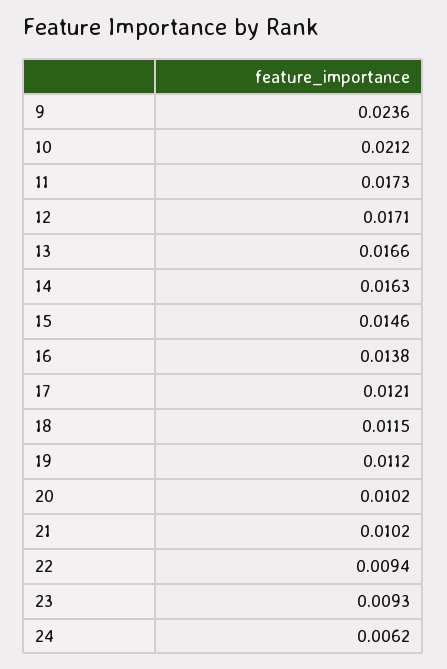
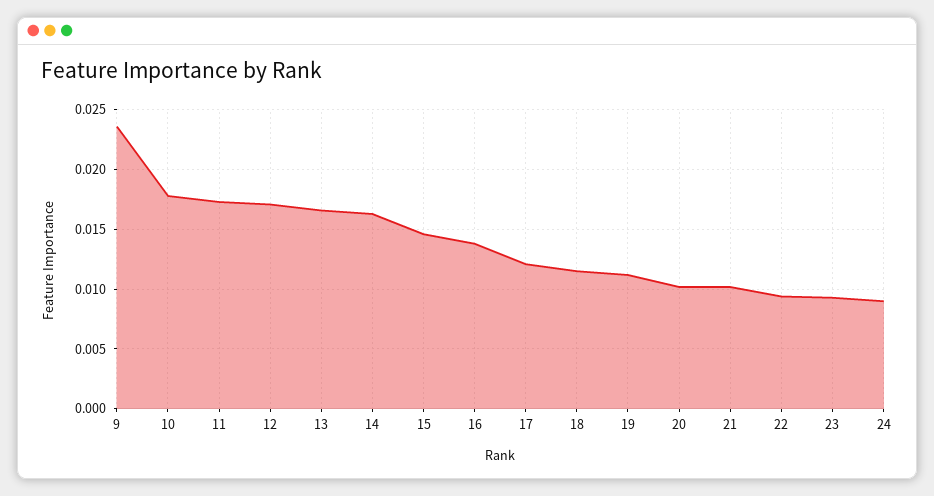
  {
    "9": 0.0236,
-   "10": 0.0212,
+   "10": 0.018,
    "11": 0.0173,
    "12": 0.0171,
    "13": 0.0166,
    "14": 0.0163,
    "15": 0.0146,
    "16": 0.0138,
    "17": 0.0121,
    "18": 0.0115,
    "19": 0.0112,
    "20": 0.0102,
    "21": 0.0102,
    "22": 0.0094,
    "23": 0.0093,
-   "24": 0.0062
+   "24": 0.009
  }

